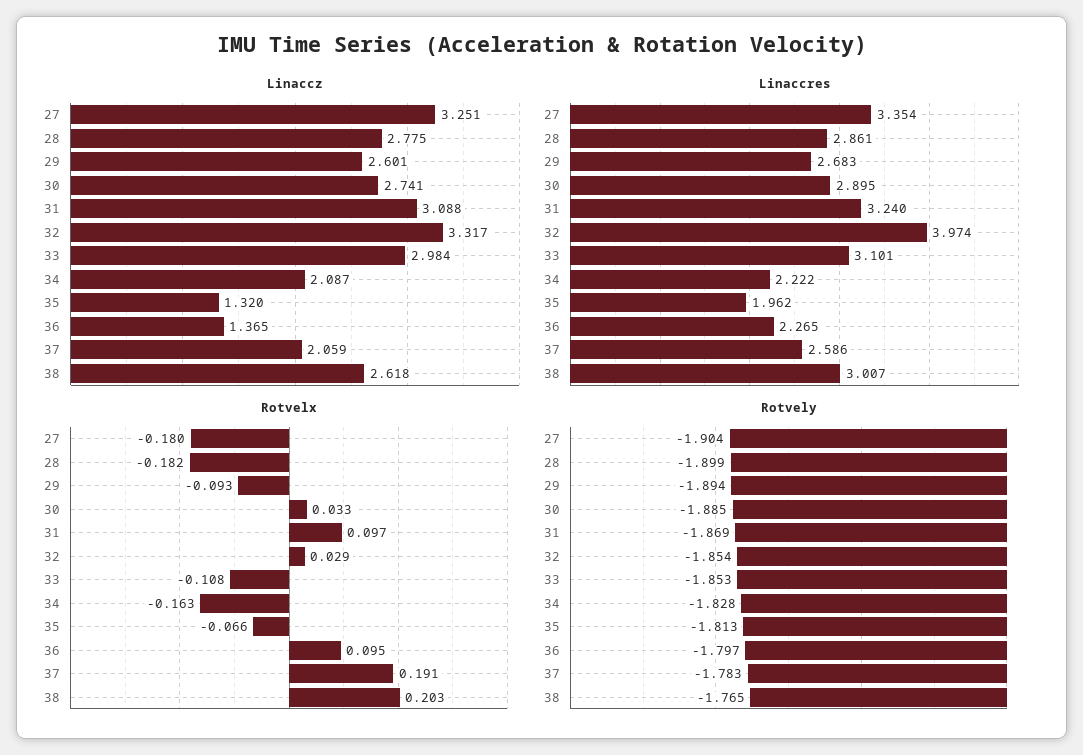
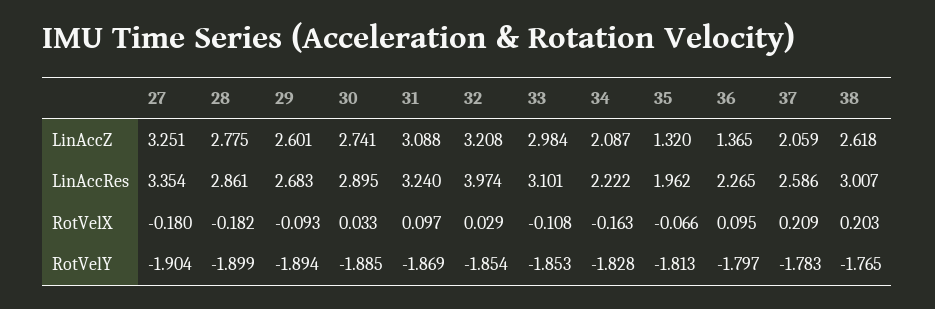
  {
    "Linaccz": {
      "27": 3.251,
      "28": 2.775,
      "29": 2.601,
      "30": 2.741,
      "31": 3.088,
-     "32": 3.317,
+     "32": 3.208,
      "33": 2.984,
      "34": 2.087,
      "35": 1.32,
      "36": 1.365,
      "37": 2.059,
      "38": 2.618
    },
    "Linaccres": {
      "27": 3.354,
      "28": 2.861,
      "29": 2.683,
      "30": 2.895,
      "31": 3.24,
      "32": 3.974,
      "33": 3.101,
      "34": 2.222,
      "35": 1.962,
      "36": 2.265,
      "37": 2.586,
      "38": 3.007
    },
    "Rotvelx": {
      "27": -0.18,
      "28": -0.182,
      "29": -0.093,
      "30": 0.033,
      "31": 0.097,
      "32": 0.029,
      "33": -0.108,
      "34": -0.163,
      "35": -0.066,
      "36": 0.095,
-     "37": 0.191,
+     "37": 0.209,
      "38": 0.203
    },
    "Rotvely": {
      "27": -1.904,
      "28": -1.899,
      "29": -1.894,
      "30": -1.885,
      "31": -1.869,
      "32": -1.854,
      "33": -1.853,
      "34": -1.828,
      "35": -1.813,
      "36": -1.797,
      "37": -1.783,
      "38": -1.765
    }
  }

